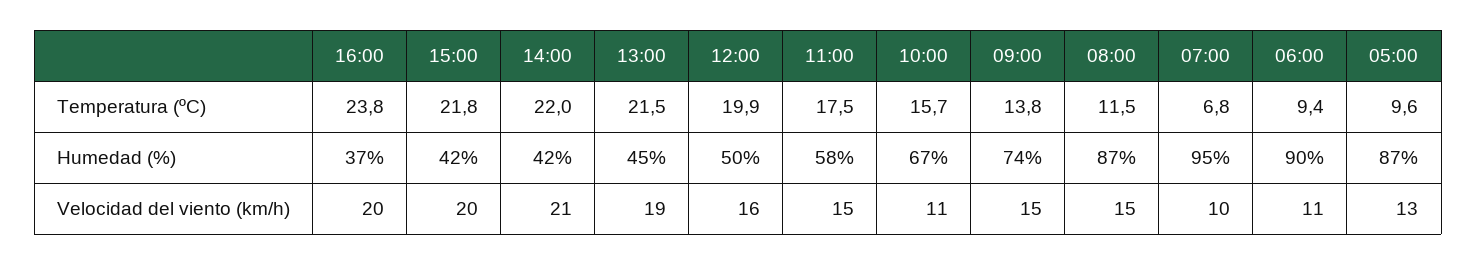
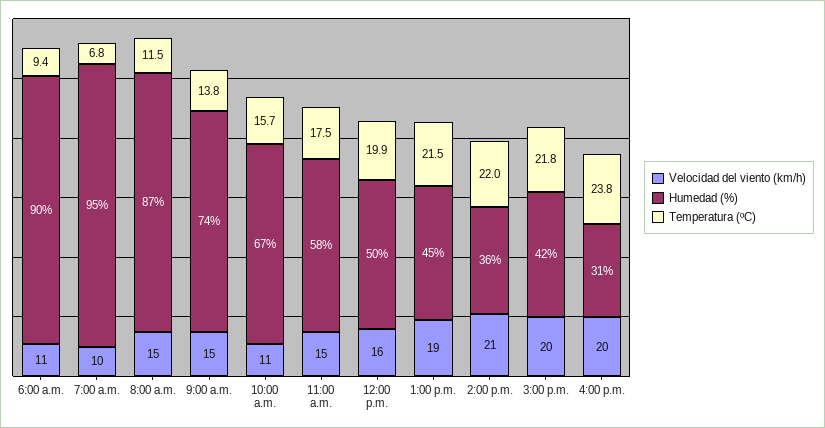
  {
    "Temperatura (ºC)": {
      "16:00": 23.8,
      "15:00": 21.8,
      "14:00": 22,
      "13:00": 21.5,
      "12:00": 19.9,
      "11:00": 17.5,
      "10:00": 15.7,
      "09:00": 13.8,
      "08:00": 11.5,
      "07:00": 6.8,
-     "06:00": 9.4,
+     "06:00": 9.4
-     "05:00": 9.6
    },
    "Humedad (%)": {
-     "16:00": 37,
+     "16:00": 31,
      "15:00": 42,
-     "14:00": 42,
+     "14:00": 36,
      "13:00": 45,
      "12:00": 50,
      "11:00": 58,
      "10:00": 67,
      "09:00": 74,
      "08:00": 87,
      "07:00": 95,
-     "06:00": 90,
+     "06:00": 90
-     "05:00": 87
    },
    "Velocidad del viento (km/h)": {
      "16:00": 20,
      "15:00": 20,
      "14:00": 21,
      "13:00": 19,
      "12:00": 16,
      "11:00": 15,
      "10:00": 11,
      "09:00": 15,
      "08:00": 15,
      "07:00": 10,
-     "06:00": 11,
+     "06:00": 11
-     "05:00": 13
    }
  }

